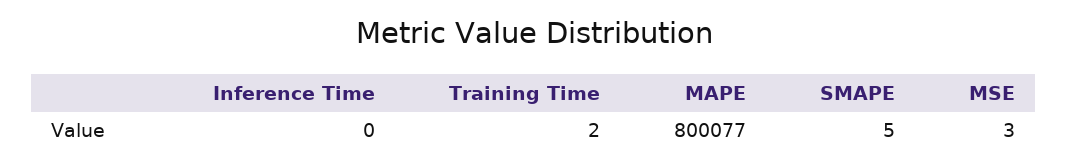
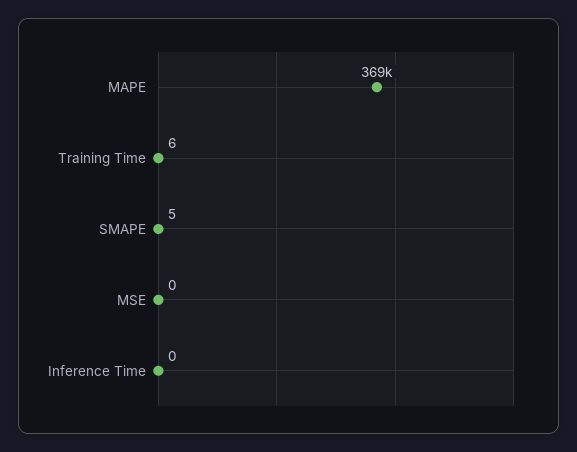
  {
    "Inference Time": 0,
-   "Training Time": 2,
+   "Training Time": 6,
-   "MAPE": 800077,
+   "MAPE": 369000,
    "SMAPE": 5,
-   "MSE": 3
+   "MSE": 0
  }

